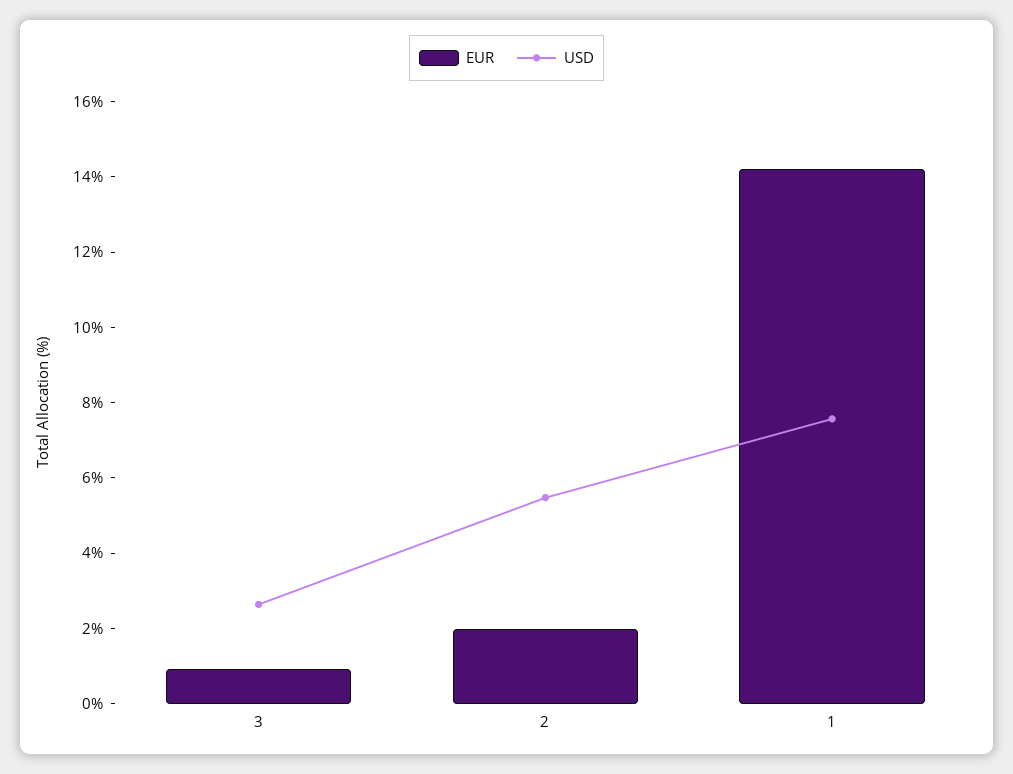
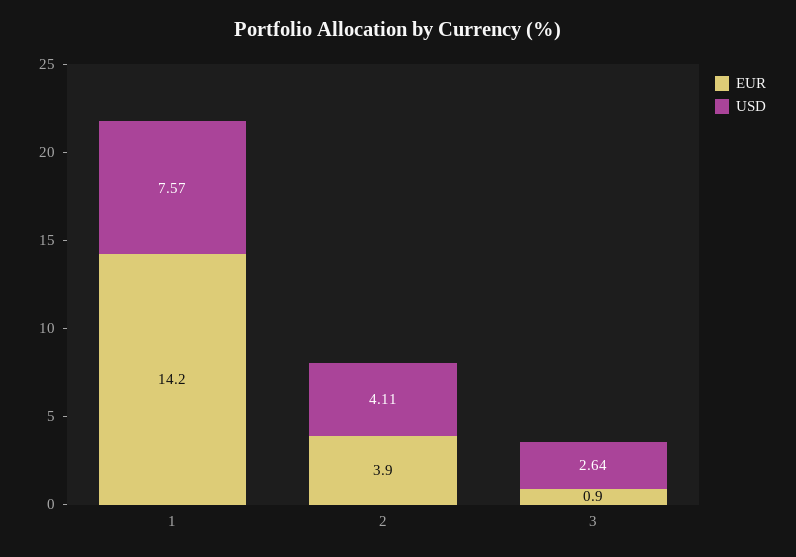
  {
    "EUR": {
      "3": 0.9,
-     "2": 2,
+     "2": 3.9,
      "1": 14.2
    },
    "USD": {
      "3": 2.64,
-     "2": 5.5,
+     "2": 4.11,
      "1": 7.57
    }
  }

